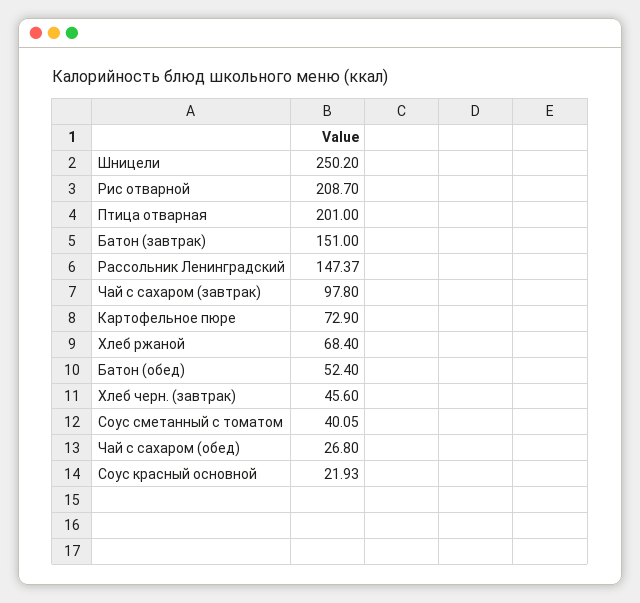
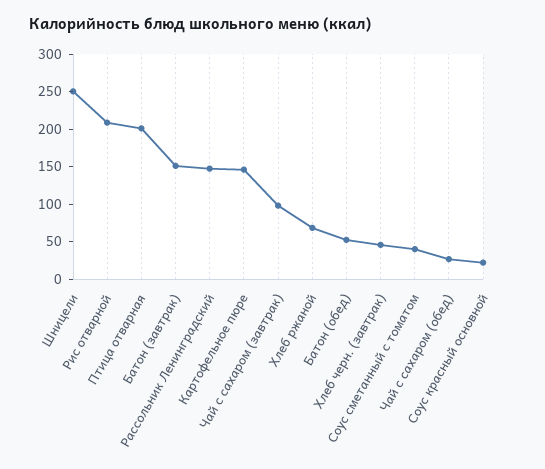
  {
    "Шницели": 250.2,
    "Рис отварной": 208.7,
    "Птица отварная": 201,
    "Батон (завтрак)": 151,
    "Рассольник Ленинградский": 147.37,
    "Чай с сахаром (завтрак)": 97.8,
-   "Картофельное пюре": 72.9,
+   "Картофельное пюре": 150,
    "Хлеб ржаной": 68.4,
    "Батон (обед)": 52.4,
    "Хлеб черн. (завтрак)": 45.6,
    "Соус сметанный с томатом": 40.05,
    "Чай с сахаром (обед)": 26.8,
    "Соус красный основной": 21.93
  }

